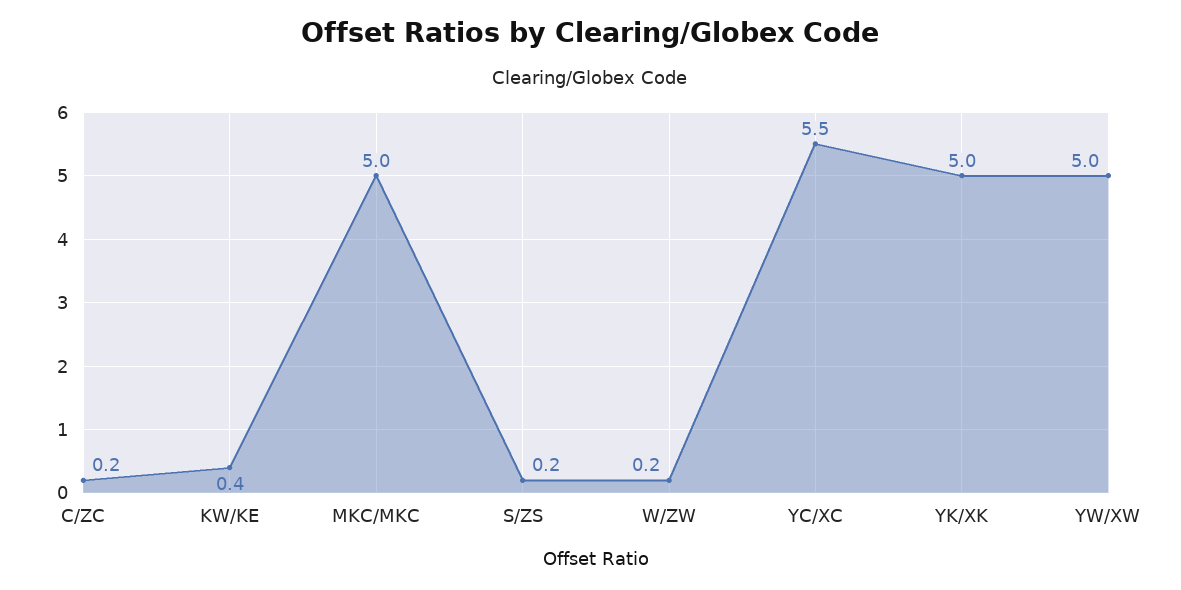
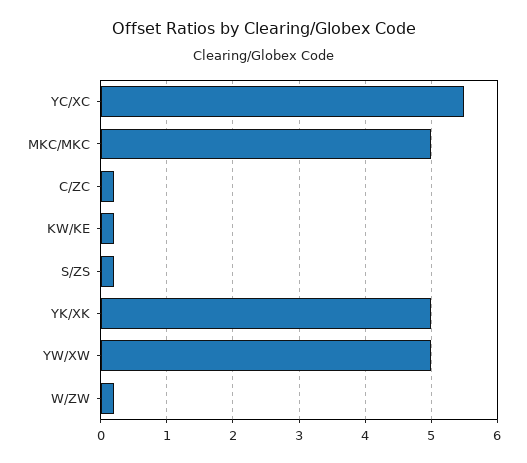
  {
    "C/ZC": 0.2,
-   "KW/KE": 0.4,
+   "KW/KE": 0.2,
    "MKC/MKC": 5,
    "S/ZS": 0.2,
    "W/ZW": 0.2,
    "YC/XC": 5.5,
    "YK/XK": 5,
    "YW/XW": 5
  }

